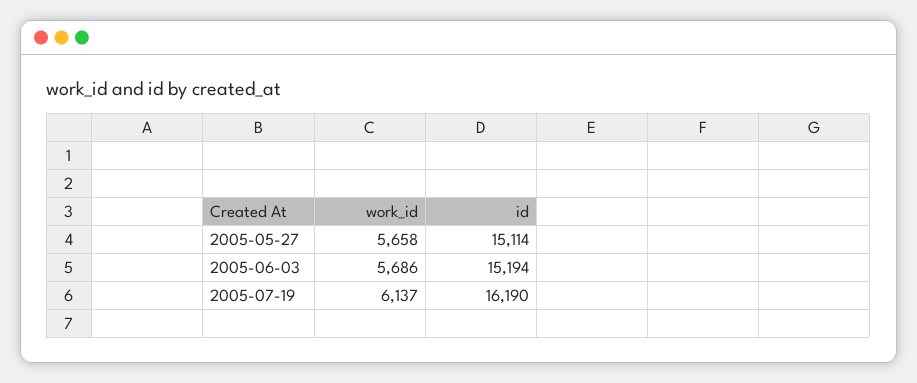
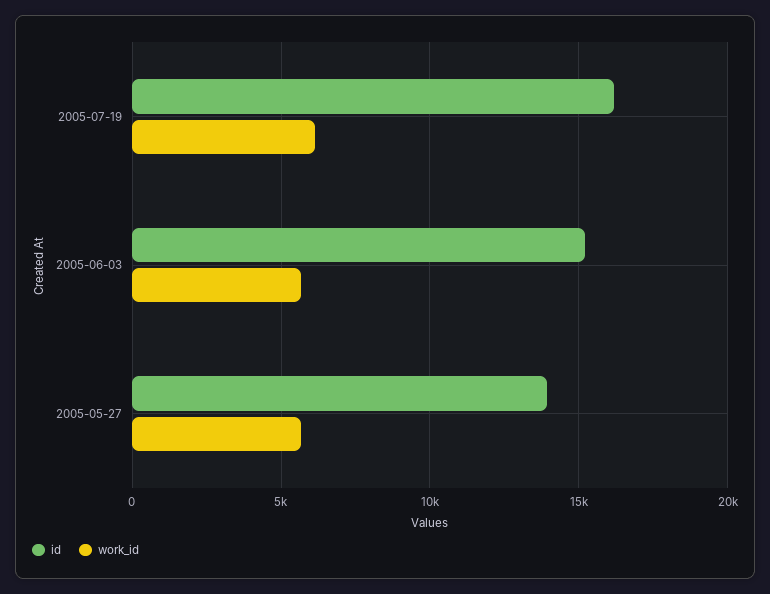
  {
    "work_id": {
      "2005-05-27": 5658,
      "2005-06-03": 5686,
      "2005-07-19": 6137
    },
    "id": {
-     "2005-05-27": 15114,
+     "2005-05-27": 14000,
      "2005-06-03": 15194,
      "2005-07-19": 16190
    }
  }

